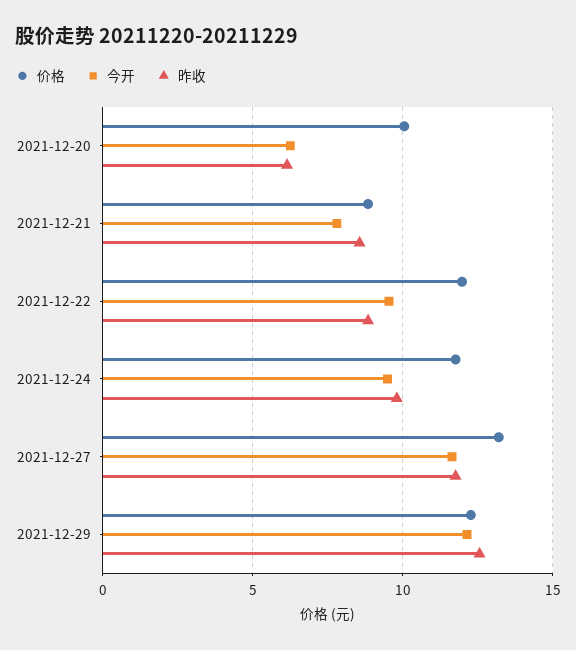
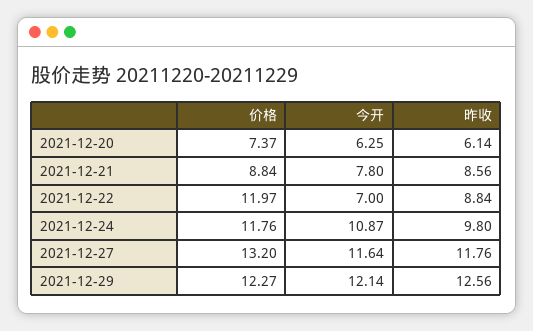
  {
    "价格": {
-     "2021-12-20": 10,
+     "2021-12-20": 7.37,
      "2021-12-21": 8.84,
      "2021-12-22": 11.97,
      "2021-12-24": 11.76,
      "2021-12-27": 13.2,
      "2021-12-29": 12.27
    },
    "今开": {
      "2021-12-20": 6.25,
      "2021-12-21": 7.8,
-     "2021-12-22": 9.5,
+     "2021-12-22": 7,
-     "2021-12-24": 9.5,
+     "2021-12-24": 10.87,
      "2021-12-27": 11.64,
      "2021-12-29": 12.14
    },
    "昨收": {
      "2021-12-20": 6.14,
      "2021-12-21": 8.56,
      "2021-12-22": 8.84,
      "2021-12-24": 9.8,
      "2021-12-27": 11.76,
      "2021-12-29": 12.56
    }
  }

